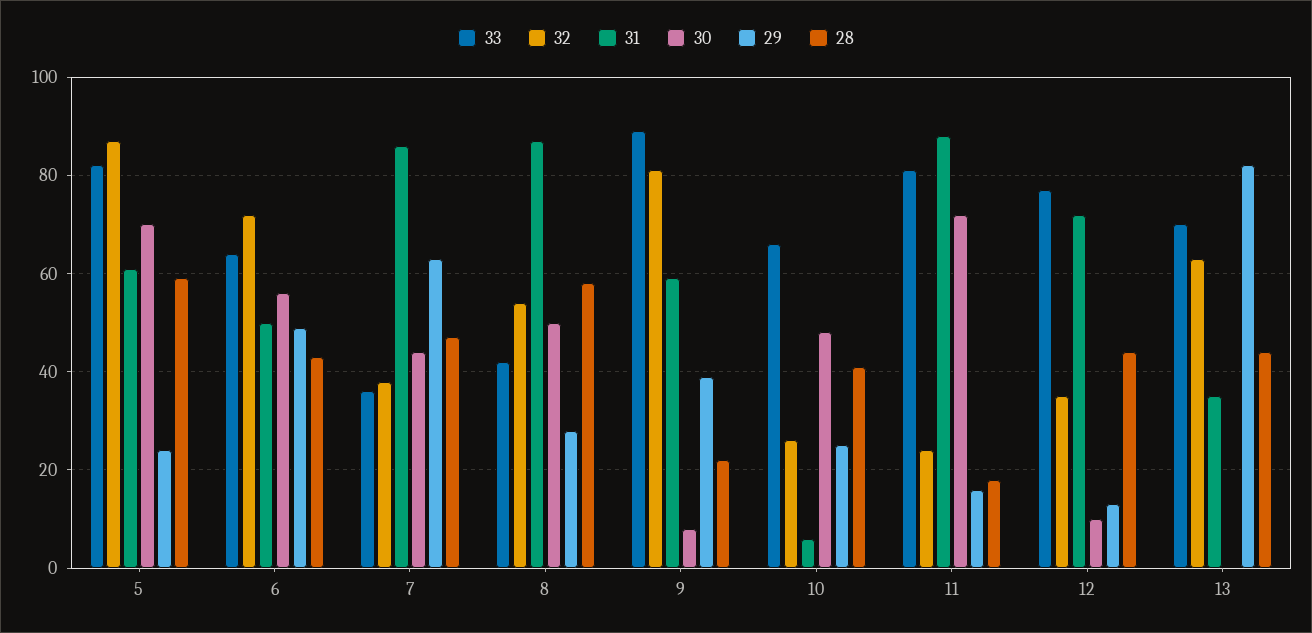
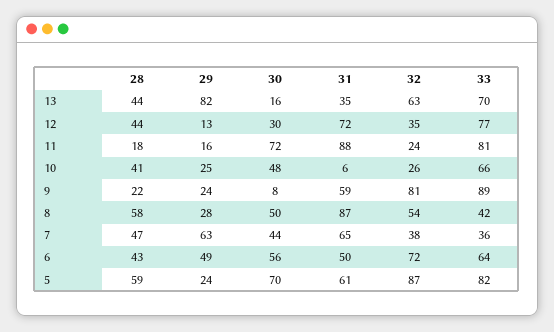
  {
    "33": {
      "5": 82,
      "6": 64,
      "7": 36,
      "8": 42,
      "9": 89,
      "10": 66,
      "11": 81,
      "12": 77,
      "13": 70
    },
    "32": {
      "5": 87,
      "6": 72,
      "7": 38,
      "8": 54,
      "9": 81,
      "10": 26,
      "11": 24,
      "12": 35,
      "13": 63
    },
    "31": {
      "5": 61,
      "6": 50,
-     "7": 85,
+     "7": 65,
      "8": 87,
      "9": 59,
      "10": 6,
      "11": 88,
      "12": 72,
      "13": 35
    },
    "30": {
      "5": 70,
      "6": 56,
      "7": 44,
      "8": 50,
      "9": 8,
      "10": 48,
      "11": 72,
-     "12": 10,
+     "12": 30,
-     "13": 0
+     "13": 16
    },
    "29": {
      "5": 24,
      "6": 49,
      "7": 63,
      "8": 28,
-     "9": 40,
+     "9": 24,
      "10": 25,
      "11": 16,
      "12": 13,
      "13": 82
    },
    "28": {
      "5": 59,
      "6": 43,
      "7": 47,
      "8": 58,
      "9": 22,
      "10": 41,
      "11": 18,
      "12": 44,
      "13": 44
    }
  }

